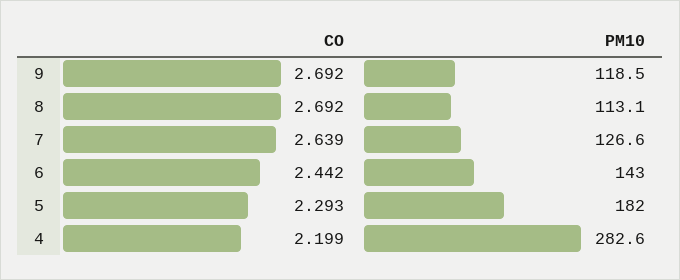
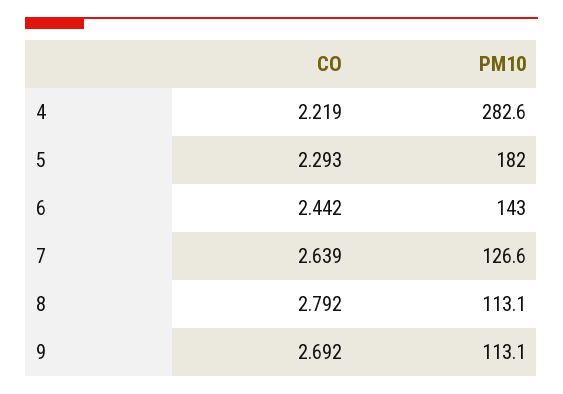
  {
    "CO": {
      "9": 2.692,
-     "8": 2.692,
+     "8": 2.792,
      "7": 2.639,
      "6": 2.442,
      "5": 2.293,
-     "4": 2.199
+     "4": 2.219
    },
    "PM10": {
-     "9": 118.5,
+     "9": 113.1,
      "8": 113.1,
      "7": 126.6,
      "6": 143,
      "5": 182,
      "4": 282.6
    }
  }

